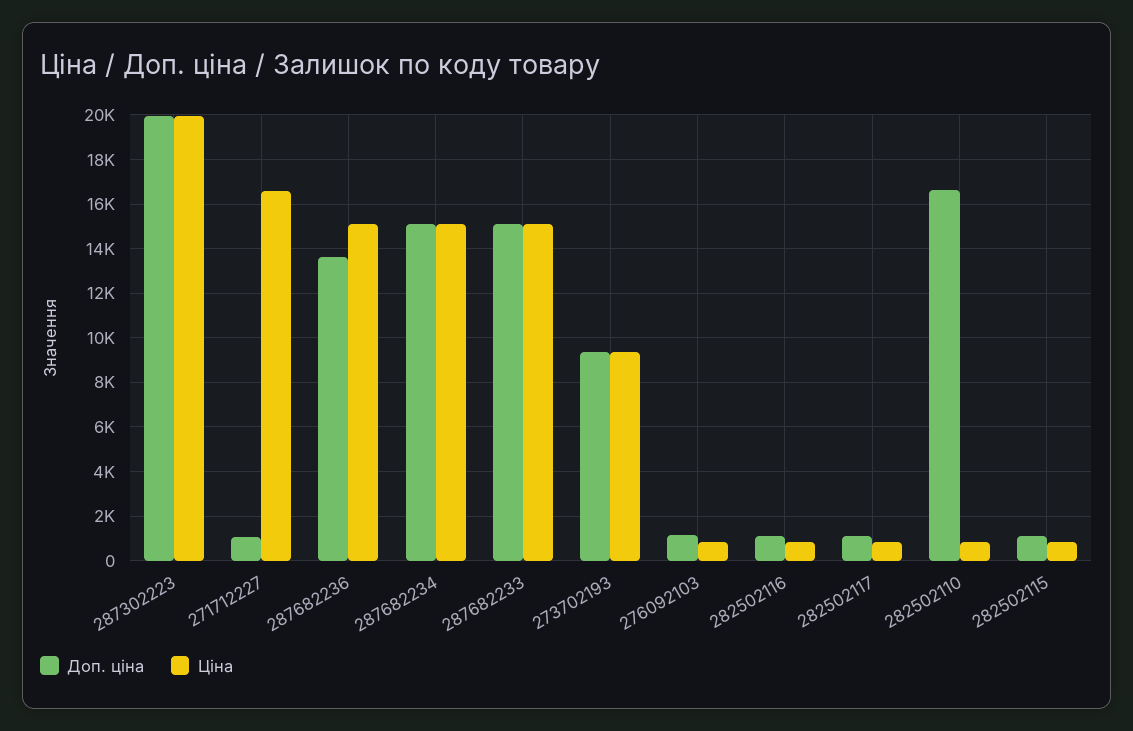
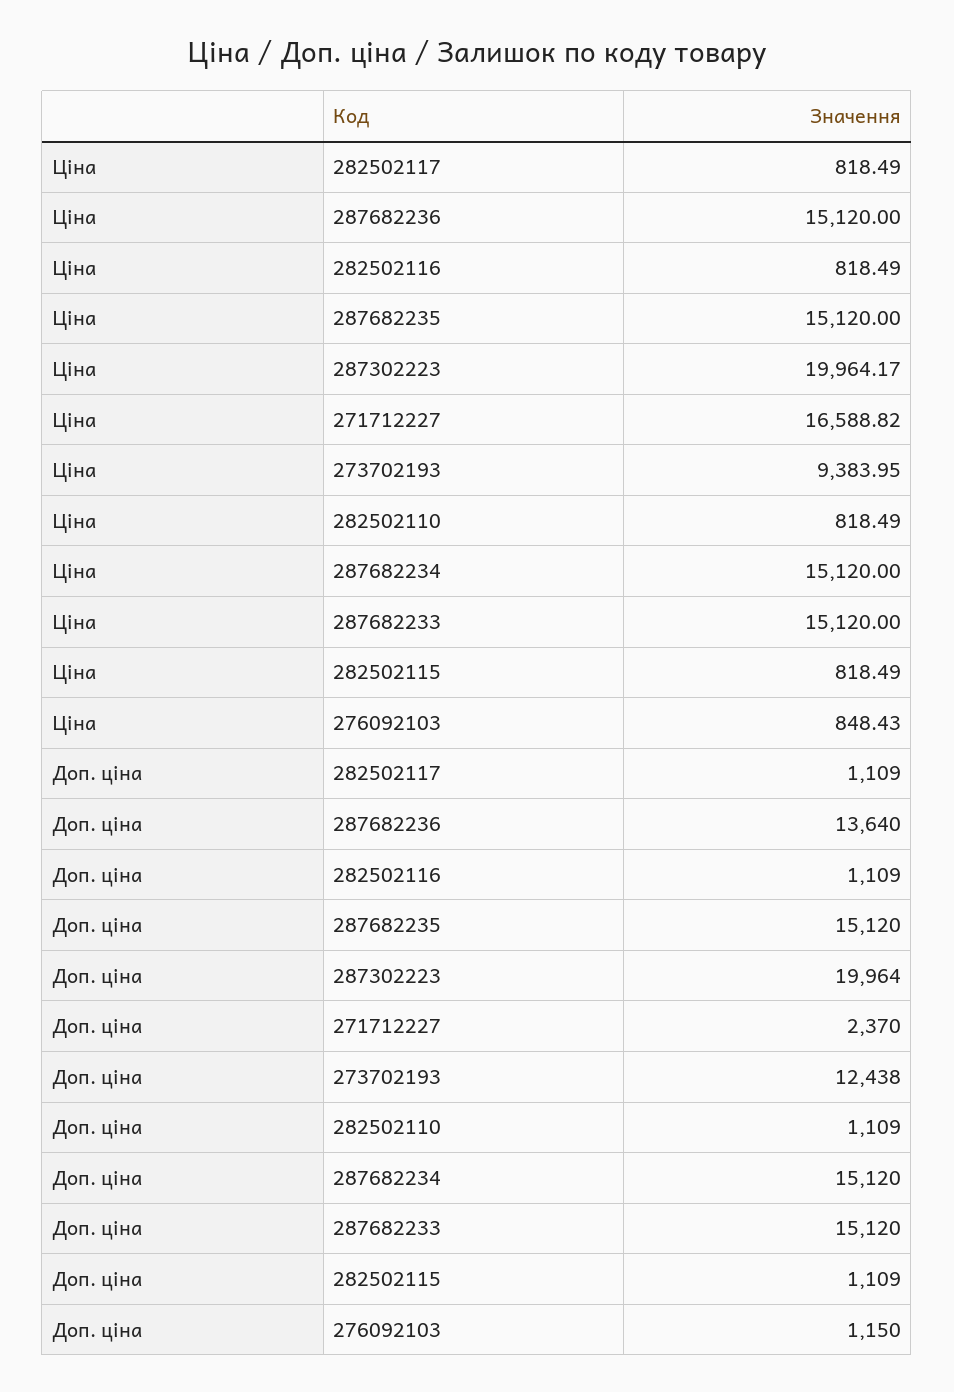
  {
    "Доп. ціна": {
      "287302223": 19964,
-     "271712227": 1000,
+     "271712227": 2370,
      "287682236": 13640,
      "287682234": 15120,
      "287682233": 15120,
-     "273702193": 9500,
+     "273702193": 12438,
      "276092103": 1150,
      "282502116": 1109,
      "282502117": 1109,
-     "282502110": 16500,
+     "282502110": 1109,
-     "282502115": 1109
+     "282502115": 1109,
+     "287682235": 15120
    },
    "Ціна": {
      "287302223": 19964.17,
      "271712227": 16588.82,
      "287682236": 15120,
      "287682234": 15120,
      "287682233": 15120,
      "273702193": 9383.95,
      "276092103": 848.43,
      "282502116": 818.49,
      "282502117": 818.49,
      "282502110": 818.49,
-     "282502115": 818.49
+     "282502115": 818.49,
+     "287682235": 15120
    }
  }

